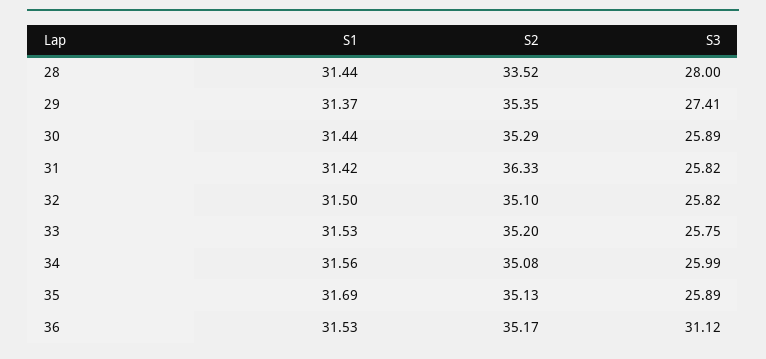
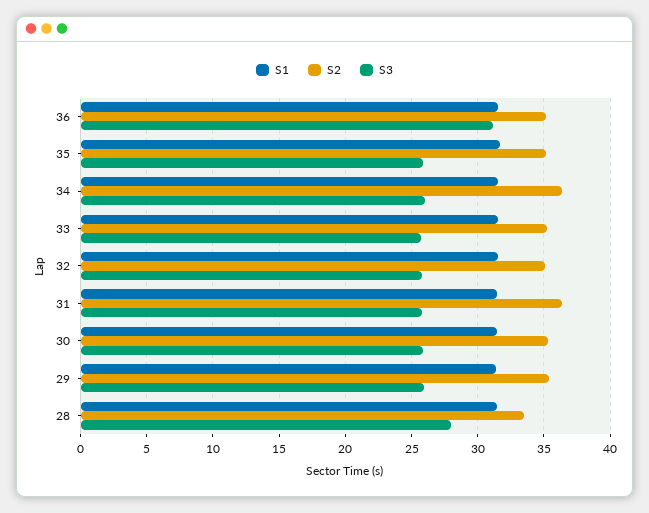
  {
    "S1": {
      "28": 31.44,
      "29": 31.37,
      "30": 31.44,
      "31": 31.42,
      "32": 31.5,
      "33": 31.53,
      "34": 31.56,
      "35": 31.69,
      "36": 31.53
    },
    "S2": {
      "28": 33.52,
      "29": 35.35,
      "30": 35.29,
      "31": 36.33,
      "32": 35.1,
      "33": 35.2,
-     "34": 35.08,
+     "34": 36.5,
      "35": 35.13,
      "36": 35.17
    },
    "S3": {
      "28": 28,
-     "29": 27.41,
+     "29": 26,
      "30": 25.89,
      "31": 25.82,
      "32": 25.82,
      "33": 25.75,
      "34": 25.99,
      "35": 25.89,
      "36": 31.12
    }
  }

